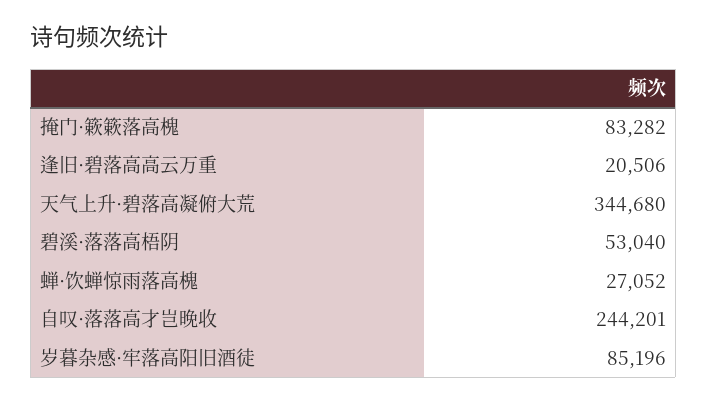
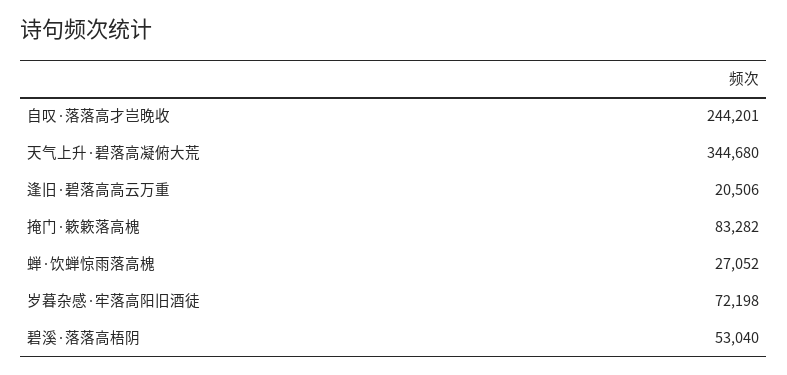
  {
    "掩门·簌簌落高槐": 83282,
    "逢旧·碧落高高云万重": 20506,
    "天气上升·碧落高凝俯大荒": 344680,
    "碧溪·落落高梧阴": 53040,
    "蝉·饮蝉惊雨落高槐": 27052,
    "自叹·落落高才岂晚收": 244201,
-   "岁暮杂感·牢落高阳旧酒徒": 85196
+   "岁暮杂感·牢落高阳旧酒徒": 72198
  }

